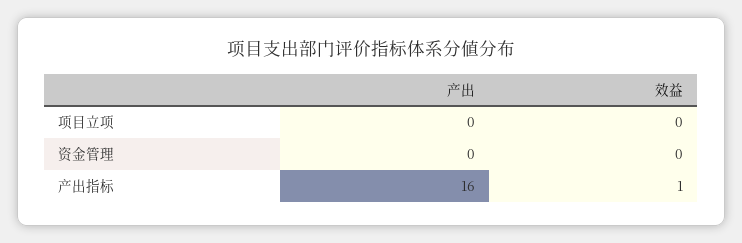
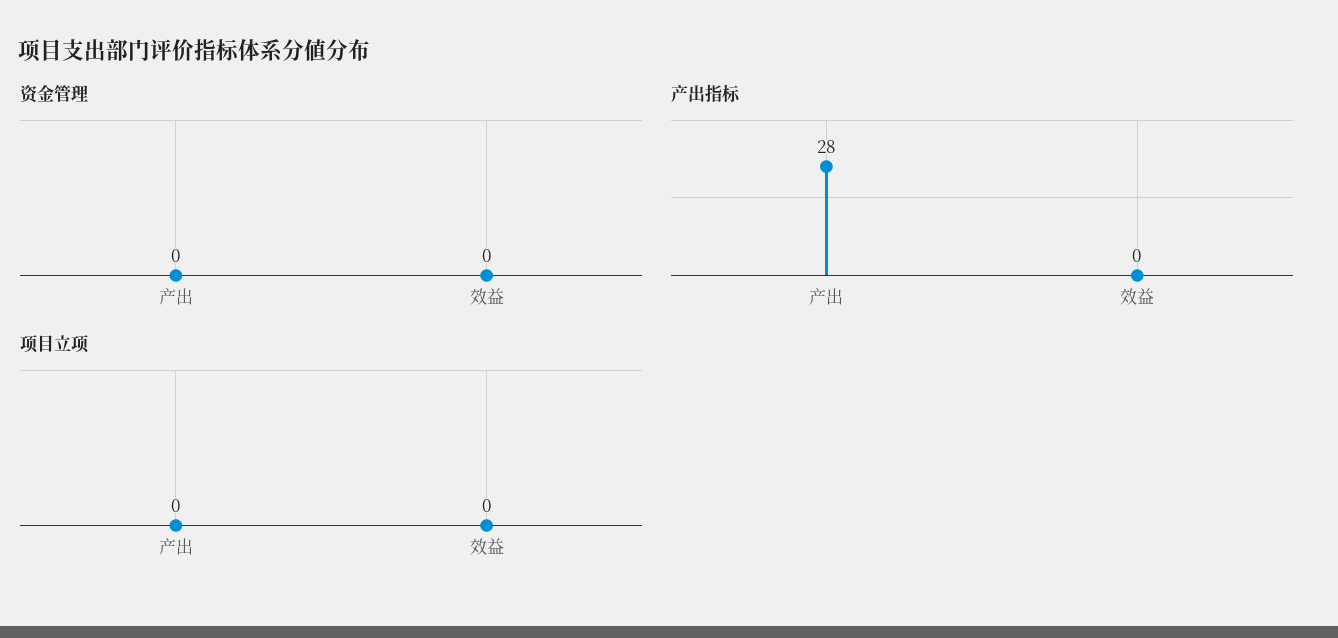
  {
    "项目立项": {
      "产出": 0,
      "效益": 0
    },
    "资金管理": {
      "产出": 0,
      "效益": 0
    },
    "产出指标": {
-     "产出": 16,
+     "产出": 28,
-     "效益": 1
+     "效益": 0
    }
  }

